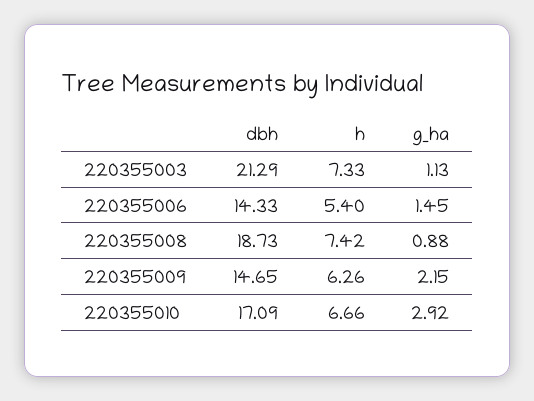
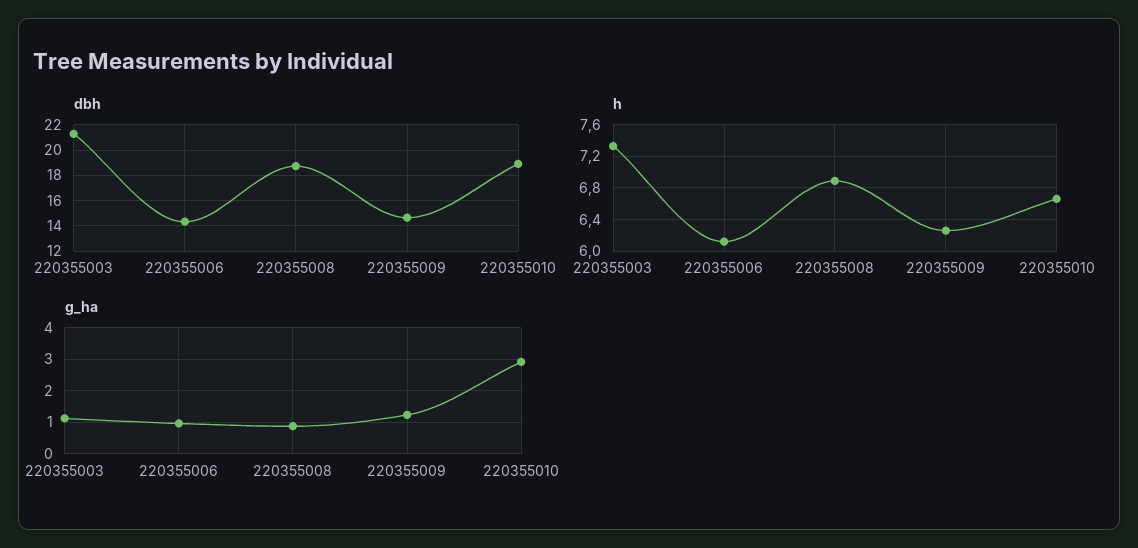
  {
    "dbh": {
      "220355003": 21.29,
      "220355006": 14.33,
      "220355008": 18.73,
      "220355009": 14.65,
-     "220355010": 17.09
+     "220355010": 19
    },
    "h": {
      "220355003": 7.33,
-     "220355006": 5.4,
+     "220355006": 6.1,
-     "220355008": 7.42,
+     "220355008": 6.9,
      "220355009": 6.26,
      "220355010": 6.66
    },
    "g_ha": {
      "220355003": 1.13,
-     "220355006": 1.45,
+     "220355006": 1,
      "220355008": 0.88,
-     "220355009": 2.15,
+     "220355009": 1.2,
      "220355010": 2.92
    }
  }

